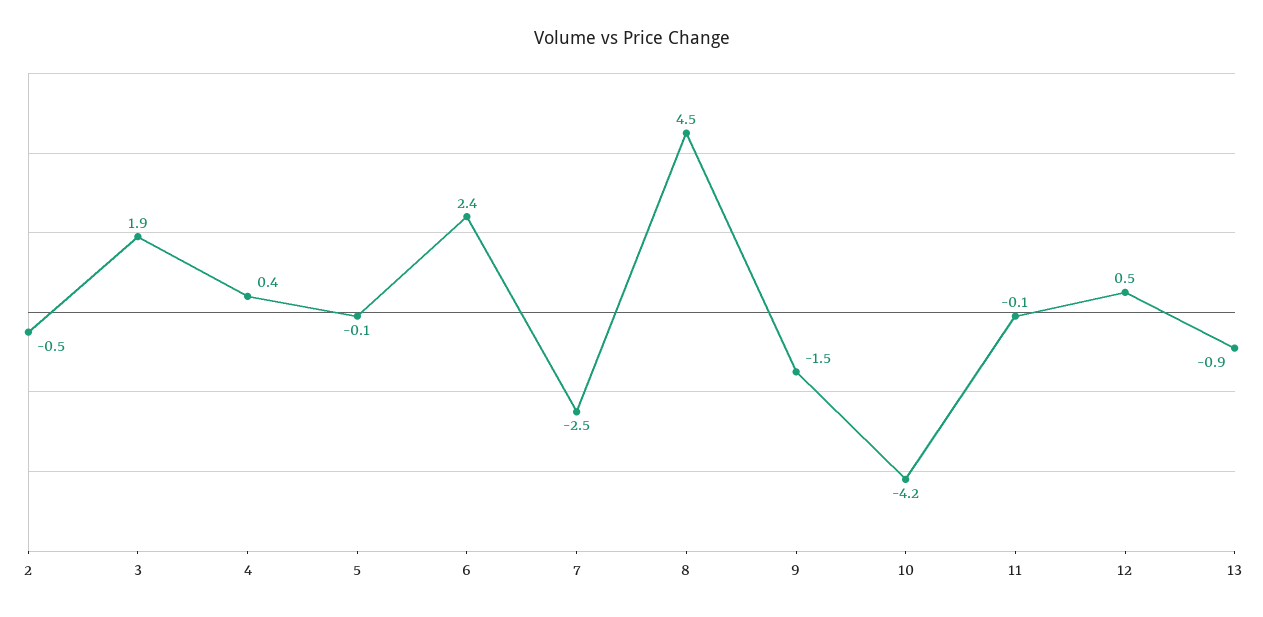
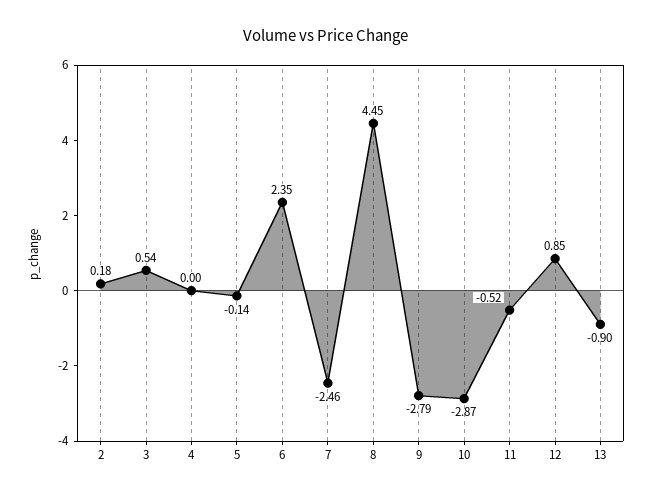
  {
-   "2": -0.5,
+   "2": 0.18,
-   "3": 1.9,
+   "3": 0.54,
-   "4": 0.4,
+   "4": 0,
    "5": -0.14,
    "6": 2.35,
    "7": -2.46,
    "8": 4.45,
-   "9": -1.5,
+   "9": -2.79,
-   "10": -4.2,
+   "10": -2.87,
-   "11": -0.1,
+   "11": -0.52,
-   "12": 0.5,
+   "12": 0.85,
    "13": -0.9
  }

